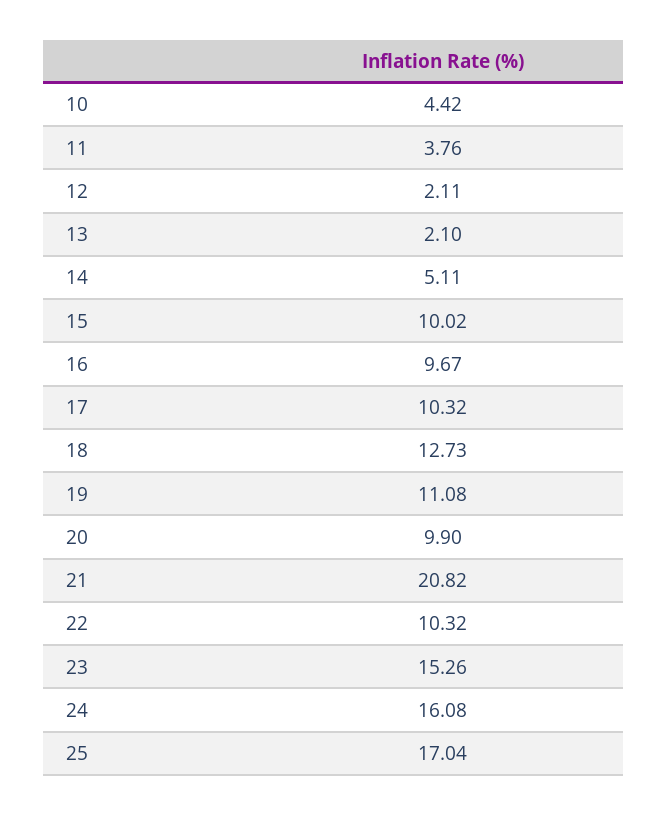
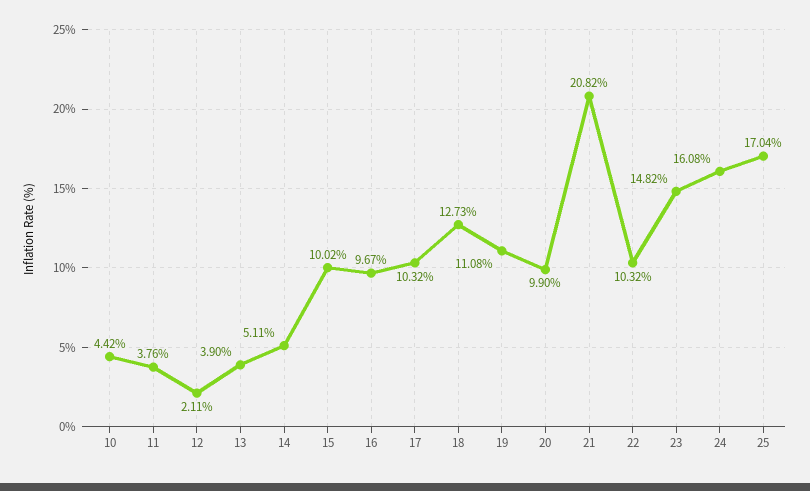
  {
    "10": 4.42,
    "11": 3.76,
    "12": 2.11,
-   "13": 2.1,
+   "13": 3.9,
    "14": 5.11,
    "15": 10.02,
    "16": 9.67,
    "17": 10.32,
    "18": 12.73,
    "19": 11.08,
    "20": 9.9,
    "21": 20.82,
    "22": 10.32,
-   "23": 15.26,
+   "23": 14.82,
    "24": 16.08,
    "25": 17.04
  }

